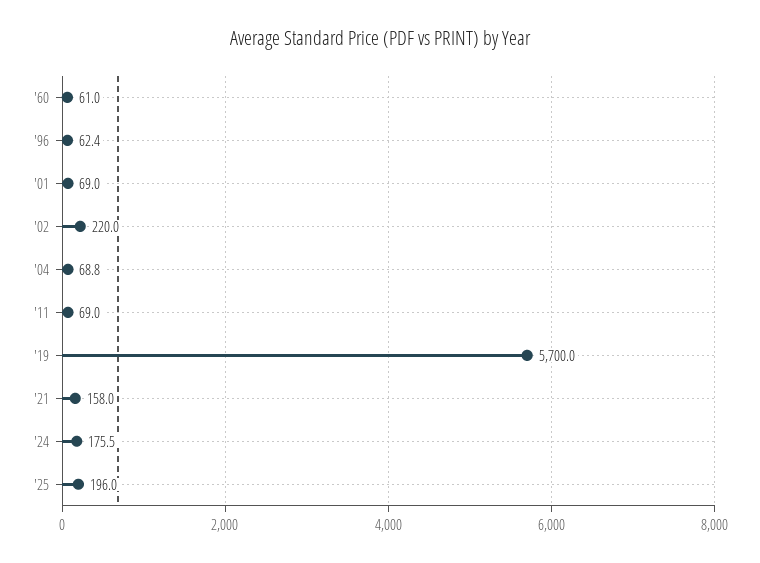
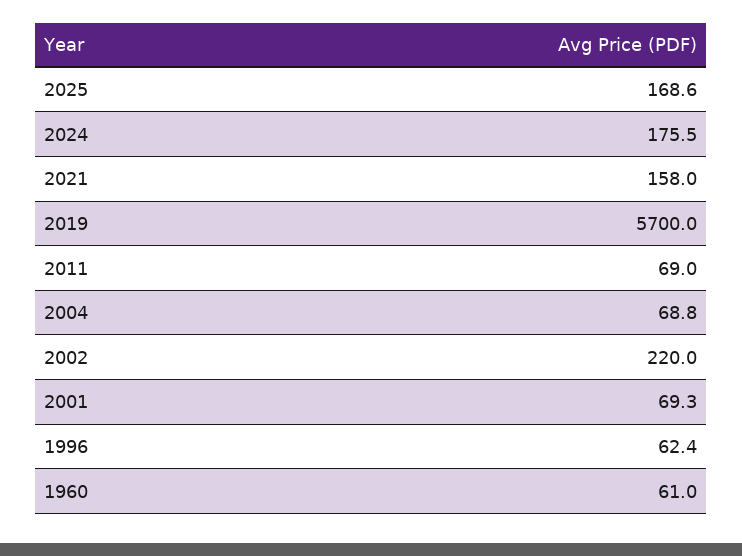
  {
    "'60": 61,
    "'96": 62.4,
-   "'01": 69,
+   "'01": 69.3,
    "'02": 220,
    "'04": 68.8,
    "'11": 69,
    "'19": 5700,
    "'21": 158,
    "'24": 175.5,
-   "'25": 196
+   "'25": 168.6
  }

